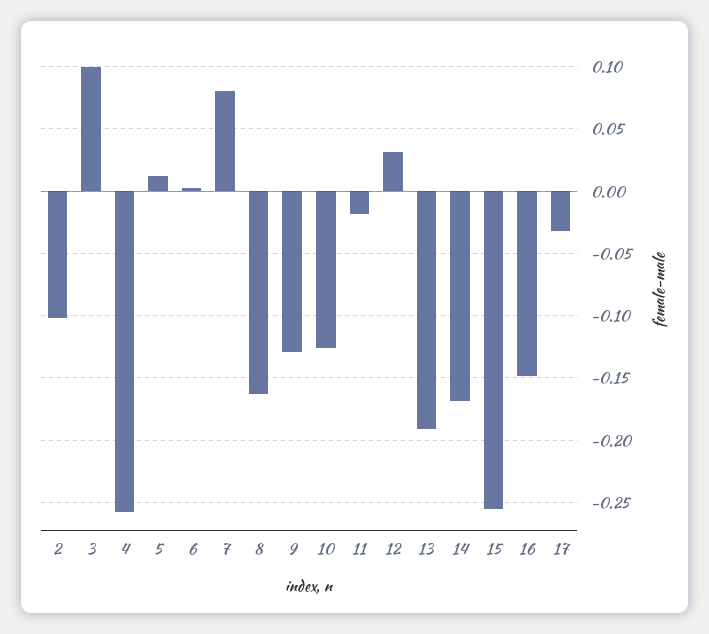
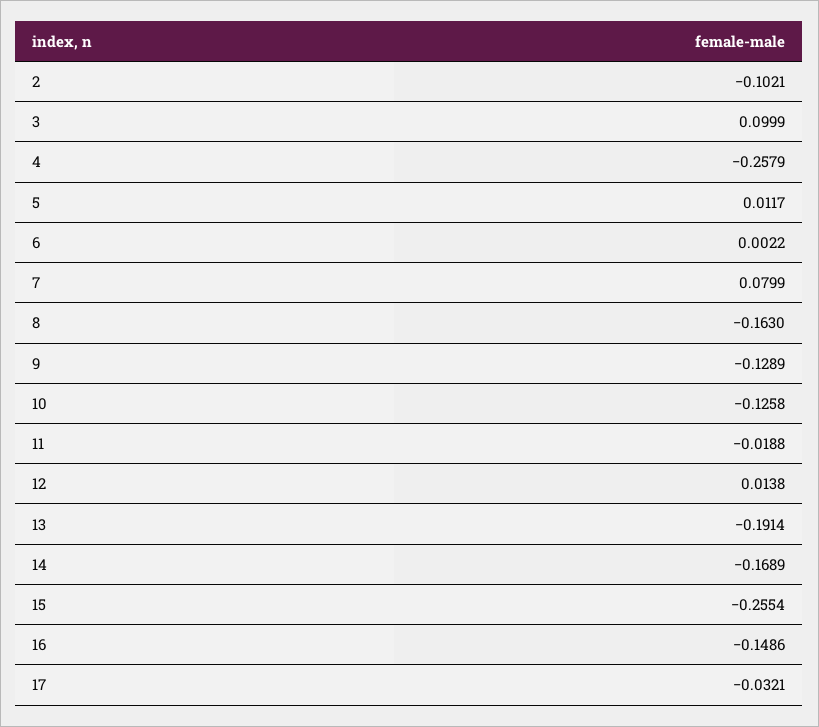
  {
    "2": -0.1021,
    "3": 0.0999,
    "4": -0.2579,
    "5": 0.0117,
    "6": 0.0022,
    "7": 0.0799,
    "8": -0.163,
    "9": -0.1289,
    "10": -0.1258,
    "11": -0.0188,
-   "12": 0.03,
+   "12": 0.0138,
    "13": -0.1914,
    "14": -0.1689,
    "15": -0.2554,
    "16": -0.1486,
    "17": -0.0321
  }

